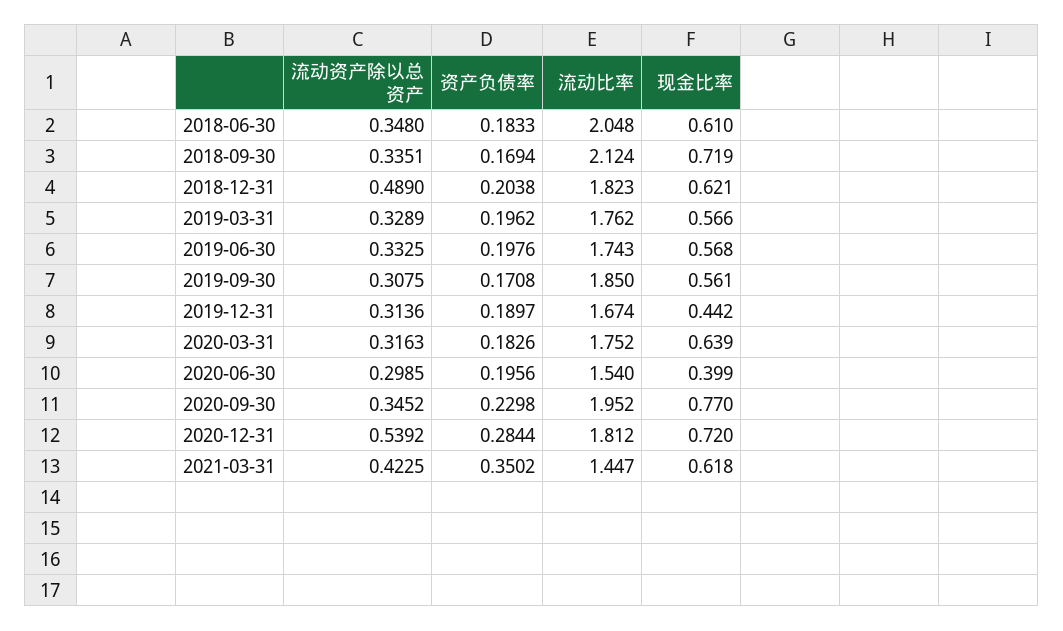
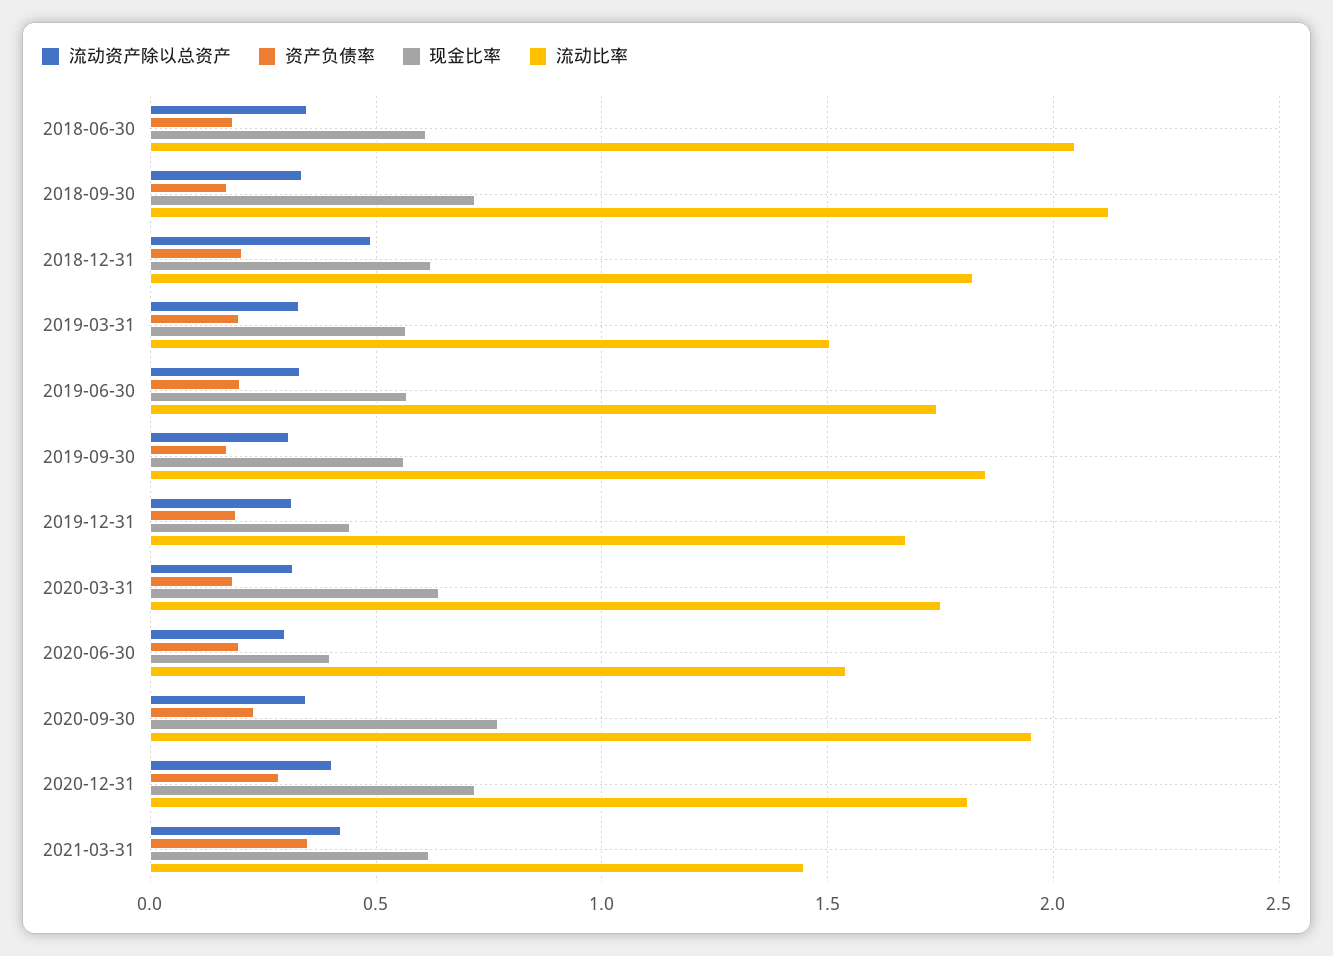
  {
    "流动资产除以总资产": {
      "2018-06-30": 0.348,
      "2018-09-30": 0.3351,
      "2018-12-31": 0.489,
      "2019-03-31": 0.3289,
      "2019-06-30": 0.3325,
      "2019-09-30": 0.3075,
      "2019-12-31": 0.3136,
      "2020-03-31": 0.3163,
      "2020-06-30": 0.2985,
      "2020-09-30": 0.3452,
-     "2020-12-31": 0.5392,
+     "2020-12-31": 0.4,
      "2021-03-31": 0.4225
    },
    "资产负债率": {
      "2018-06-30": 0.1833,
      "2018-09-30": 0.1694,
      "2018-12-31": 0.2038,
      "2019-03-31": 0.1962,
      "2019-06-30": 0.1976,
      "2019-09-30": 0.1708,
      "2019-12-31": 0.1897,
      "2020-03-31": 0.1826,
      "2020-06-30": 0.1956,
      "2020-09-30": 0.2298,
      "2020-12-31": 0.2844,
      "2021-03-31": 0.3502
    },
    "流动比率": {
      "2018-06-30": 2.048,
      "2018-09-30": 2.124,
      "2018-12-31": 1.823,
-     "2019-03-31": 1.762,
+     "2019-03-31": 1.5,
      "2019-06-30": 1.743,
      "2019-09-30": 1.85,
      "2019-12-31": 1.674,
      "2020-03-31": 1.752,
      "2020-06-30": 1.54,
      "2020-09-30": 1.952,
      "2020-12-31": 1.812,
      "2021-03-31": 1.447
    },
    "现金比率": {
      "2018-06-30": 0.61,
      "2018-09-30": 0.719,
      "2018-12-31": 0.621,
      "2019-03-31": 0.566,
      "2019-06-30": 0.568,
      "2019-09-30": 0.561,
      "2019-12-31": 0.442,
      "2020-03-31": 0.639,
      "2020-06-30": 0.399,
      "2020-09-30": 0.77,
      "2020-12-31": 0.72,
      "2021-03-31": 0.618
    }
  }

